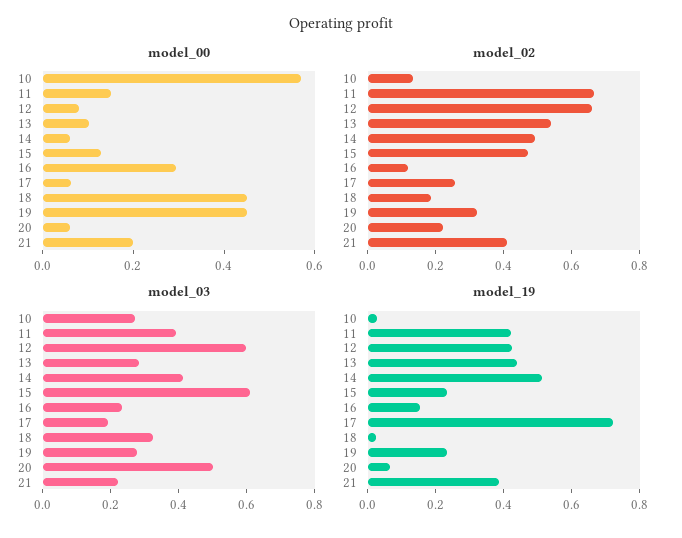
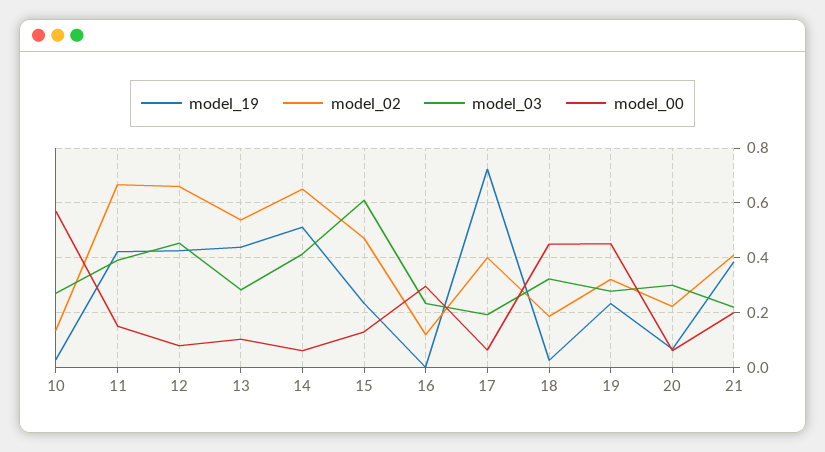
  {
    "model_00": {
      "10": 0.575,
      "11": 0.15,
      "12": 0.075,
      "13": 0.1,
      "14": 0.05,
      "15": 0.125,
      "16": 0.3,
      "17": 0.075,
      "18": 0.45,
      "19": 0.45,
      "20": 0.05,
      "21": 0.2
    },
    "model_02": {
      "10": 0.125,
      "11": 0.675,
      "12": 0.65,
      "13": 0.55,
-     "14": 0.5,
+     "14": 0.65,
      "15": 0.475,
      "16": 0.125,
-     "17": 0.25,
+     "17": 0.4,
      "18": 0.175,
      "19": 0.325,
      "20": 0.225,
      "21": 0.4
    },
    "model_03": {
      "10": 0.275,
      "11": 0.4,
-     "12": 0.6,
+     "12": 0.45,
      "13": 0.275,
      "14": 0.425,
      "15": 0.6,
      "16": 0.225,
      "17": 0.2,
      "18": 0.325,
      "19": 0.275,
-     "20": 0.5,
+     "20": 0.3,
      "21": 0.225
    },
    "model_19": {
      "10": 0.025,
      "11": 0.425,
      "12": 0.425,
      "13": 0.45,
      "14": 0.5,
      "15": 0.225,
-     "16": 0.15,
+     "16": 0,
      "17": 0.725,
      "18": 0.025,
      "19": 0.225,
      "20": 0.075,
      "21": 0.375
    }
  }

